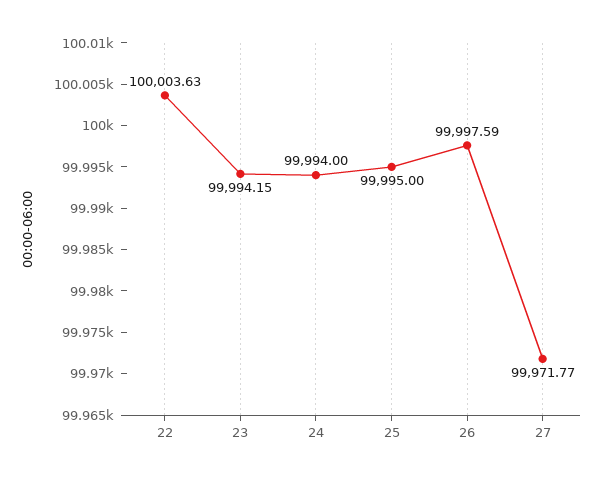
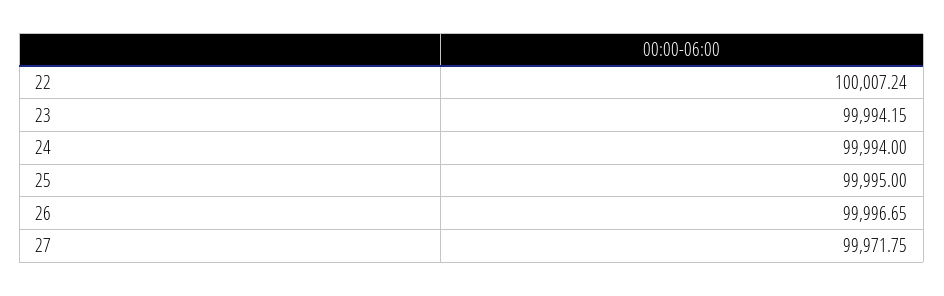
  {
-   "22": 100003.63,
+   "22": 100007.24,
    "23": 99994.15,
    "24": 99994,
    "25": 99995,
-   "26": 99997.59,
+   "26": 99996.65,
-   "27": 99971.77
+   "27": 99971.75
  }

